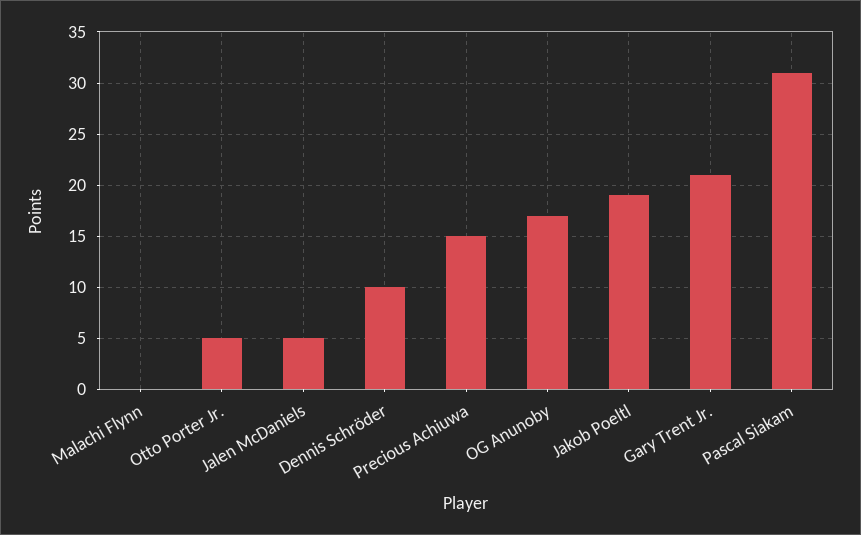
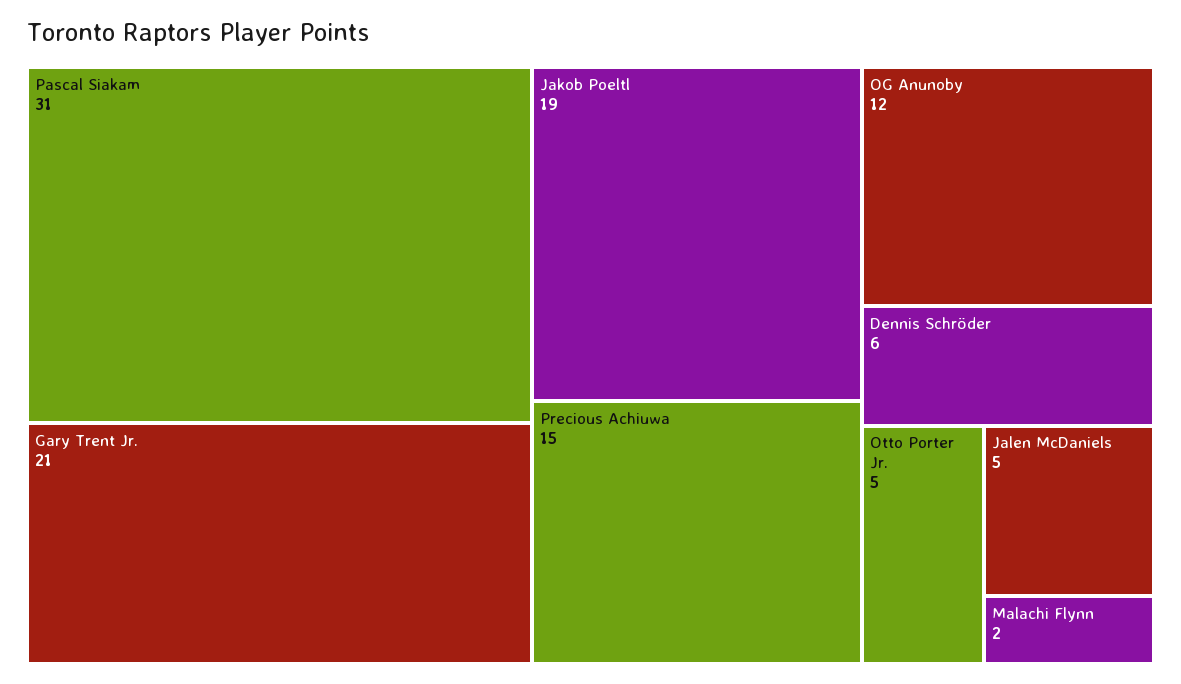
  {
-   "Malachi Flynn": 0,
+   "Malachi Flynn": 2,
    "Otto Porter Jr.": 5,
    "Jalen McDaniels": 5,
-   "Dennis Schröder": 10,
+   "Dennis Schröder": 6,
    "Precious Achiuwa": 15,
-   "OG Anunoby": 17,
+   "OG Anunoby": 12,
    "Jakob Poeltl": 19,
    "Gary Trent Jr.": 21,
    "Pascal Siakam": 31
  }

